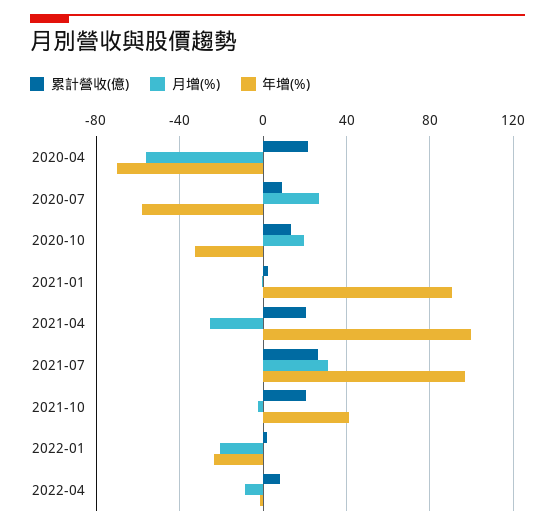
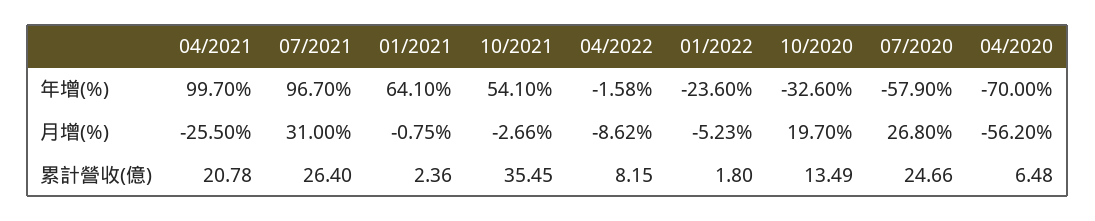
  {
    "累計營收(億)": {
-     "2020-04": 20,
+     "2020-04": 6.48,
-     "2020-07": 10,
+     "2020-07": 24.66,
      "2020-10": 13.49,
      "2021-01": 2.36,
      "2021-04": 20.78,
      "2021-07": 26.4,
-     "2021-10": 20,
+     "2021-10": 35.45,
      "2022-01": 1.8,
      "2022-04": 8.15
    },
    "月增(%)": {
      "2020-04": -56.2,
      "2020-07": 26.8,
      "2020-10": 19.7,
      "2021-01": -0.75,
      "2021-04": -25.5,
      "2021-07": 31,
      "2021-10": -2.66,
-     "2022-01": -20,
+     "2022-01": -5.23,
      "2022-04": -8.62
    },
    "年增(%)": {
      "2020-04": -70,
      "2020-07": -57.9,
      "2020-10": -32.6,
-     "2021-01": 90,
+     "2021-01": 64.1,
      "2021-04": 99.7,
      "2021-07": 96.7,
-     "2021-10": 40,
+     "2021-10": 54.1,
      "2022-01": -23.6,
      "2022-04": -1.58
    }
  }

